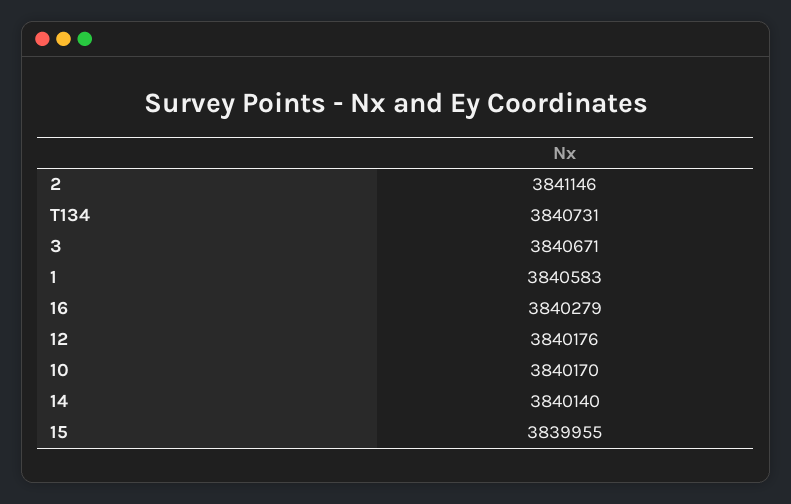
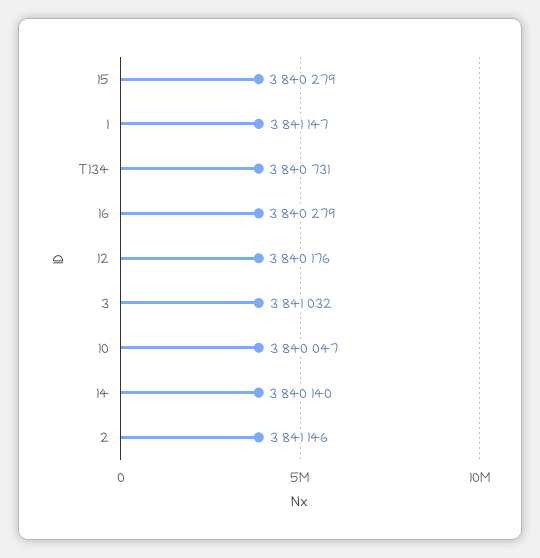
  {
    "2": 3841146,
    "T134": 3840731,
-   "3": 3840671,
+   "3": 3841032,
-   "1": 3840583,
+   "1": 3841147,
    "16": 3840279,
    "12": 3840176,
-   "10": 3840170,
+   "10": 3840047,
    "14": 3840140,
-   "15": 3839955
+   "15": 3840279
  }

